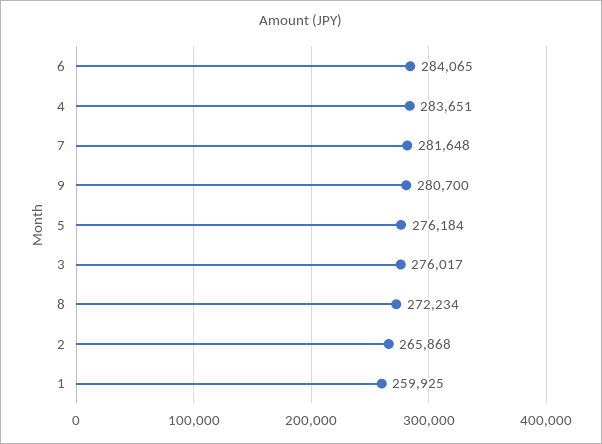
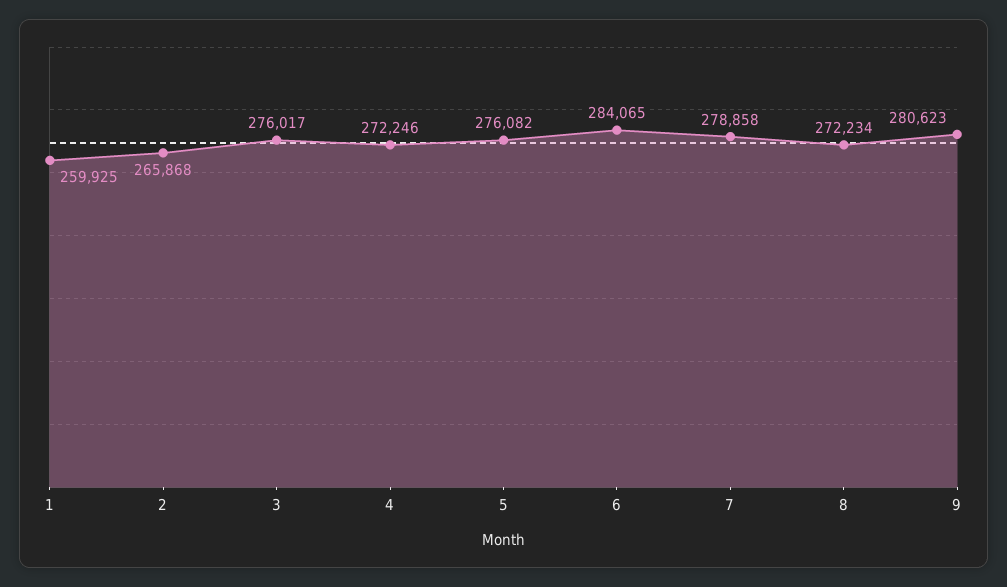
  {
    "6": 284065,
-   "4": 283651,
+   "4": 272246,
-   "7": 281648,
+   "7": 278858,
-   "9": 280700,
+   "9": 280623,
-   "5": 276184,
+   "5": 276082,
    "3": 276017,
    "8": 272234,
    "2": 265868,
    "1": 259925
  }

